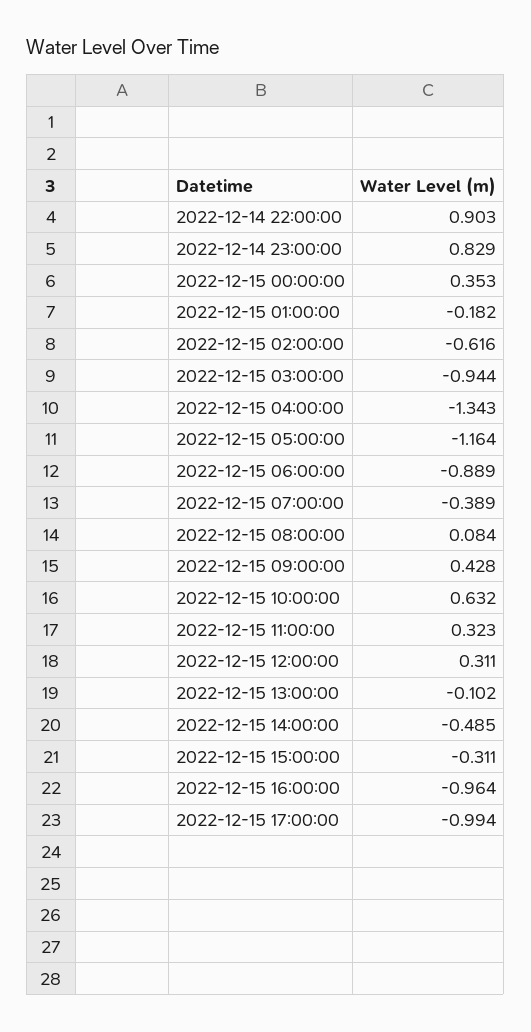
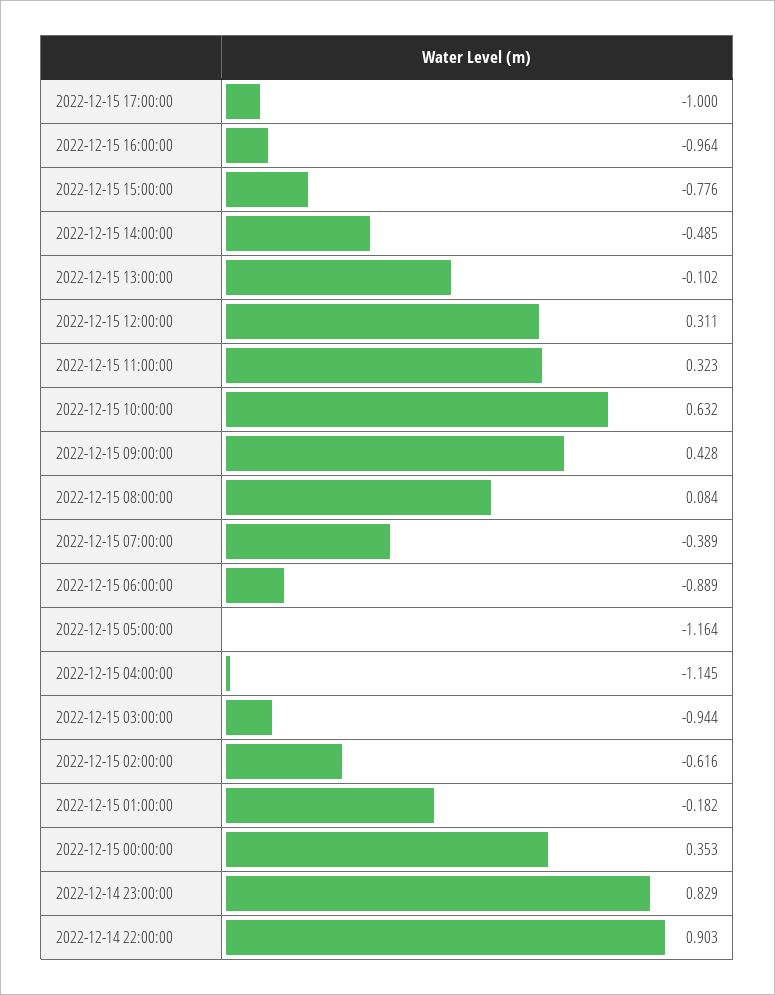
  {
    "2022-12-14 22:00:00": 0.903,
    "2022-12-14 23:00:00": 0.829,
    "2022-12-15 00:00:00": 0.353,
    "2022-12-15 01:00:00": -0.182,
    "2022-12-15 02:00:00": -0.616,
    "2022-12-15 03:00:00": -0.944,
-   "2022-12-15 04:00:00": -1.343,
+   "2022-12-15 04:00:00": -1.145,
    "2022-12-15 05:00:00": -1.164,
    "2022-12-15 06:00:00": -0.889,
    "2022-12-15 07:00:00": -0.389,
    "2022-12-15 08:00:00": 0.084,
    "2022-12-15 09:00:00": 0.428,
    "2022-12-15 10:00:00": 0.632,
    "2022-12-15 11:00:00": 0.323,
    "2022-12-15 12:00:00": 0.311,
    "2022-12-15 13:00:00": -0.102,
    "2022-12-15 14:00:00": -0.485,
-   "2022-12-15 15:00:00": -0.311,
+   "2022-12-15 15:00:00": -0.776,
    "2022-12-15 16:00:00": -0.964,
-   "2022-12-15 17:00:00": -0.994
+   "2022-12-15 17:00:00": -1
  }

